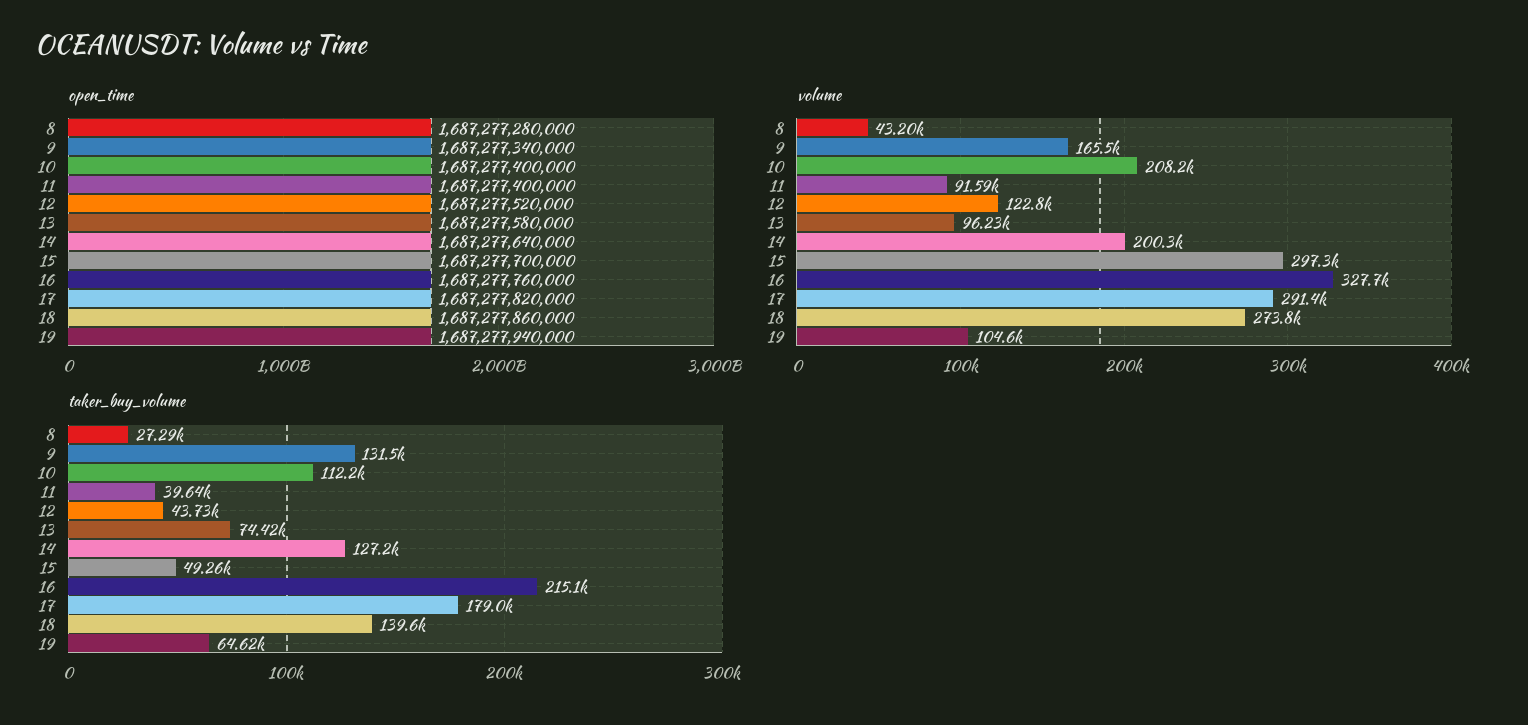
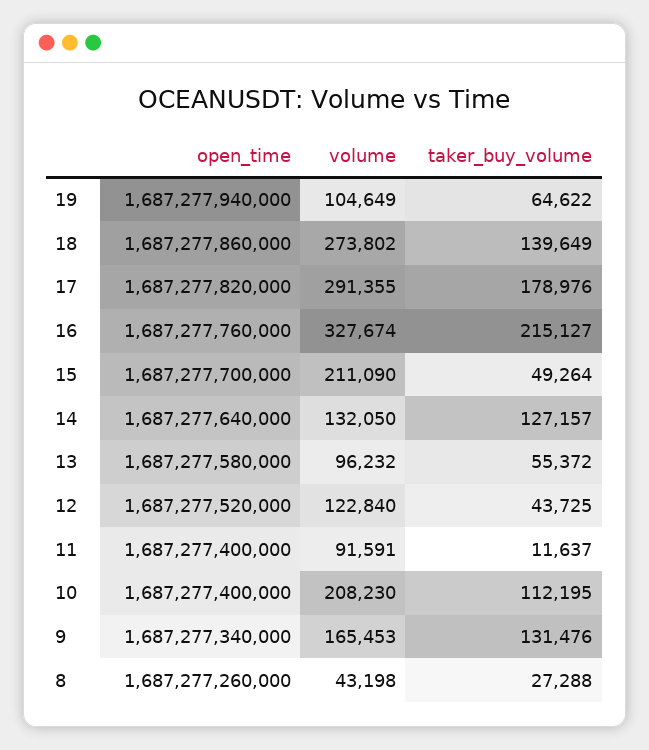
  {
    "open_time": {
-     "8": 1687277280000,
+     "8": 1687277260000,
      "9": 1687277340000,
      "10": 1687277400000,
      "11": 1687277400000,
      "12": 1687277520000,
      "13": 1687277580000,
      "14": 1687277640000,
      "15": 1687277700000,
      "16": 1687277760000,
      "17": 1687277820000,
      "18": 1687277860000,
      "19": 1687277940000
    },
    "volume": {
      "8": 43198,
      "9": 165453,
      "10": 208230,
      "11": 91591,
      "12": 122840,
      "13": 96232,
-     "14": 200300,
+     "14": 132050,
-     "15": 297300,
+     "15": 211090,
      "16": 327674,
      "17": 291355,
      "18": 273802,
      "19": 104649
    },
    "taker_buy_volume": {
      "8": 27288,
      "9": 131476,
      "10": 112195,
-     "11": 39640,
+     "11": 11637,
      "12": 43725,
-     "13": 74420,
+     "13": 55372,
      "14": 127157,
      "15": 49264,
      "16": 215127,
      "17": 178976,
      "18": 139649,
      "19": 64622
    }
  }

